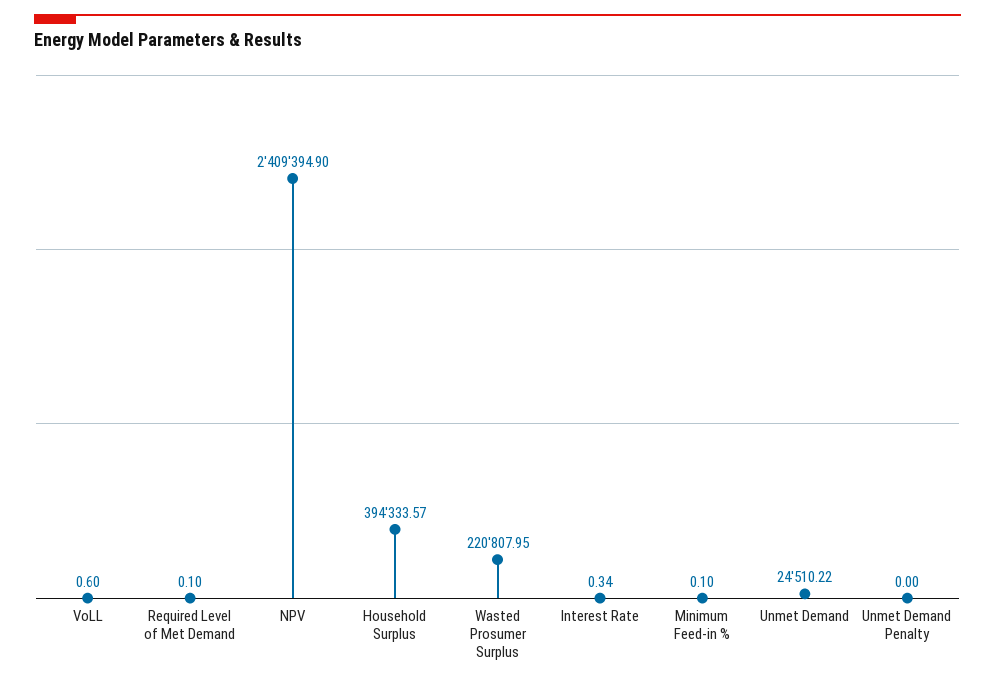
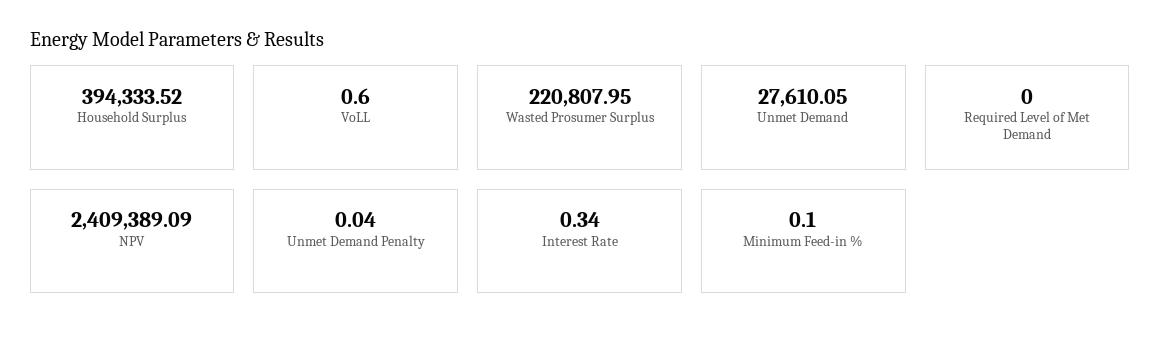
  {
    "VoLL": 0.6,
-   "Required Level of Met Demand": 0.1,
+   "Required Level of Met Demand": 0,
-   "NPV": 2409394.9,
+   "NPV": 2409389.09,
-   "Household Surplus": 394333.57,
+   "Household Surplus": 394333.52,
    "Wasted Prosumer Surplus": 220807.95,
    "Interest Rate": 0.34,
    "Minimum Feed-in %": 0.1,
-   "Unmet Demand": 24510.22,
+   "Unmet Demand": 27610.05,
-   "Unmet Demand Penalty": 0
+   "Unmet Demand Penalty": 0.04
  }

